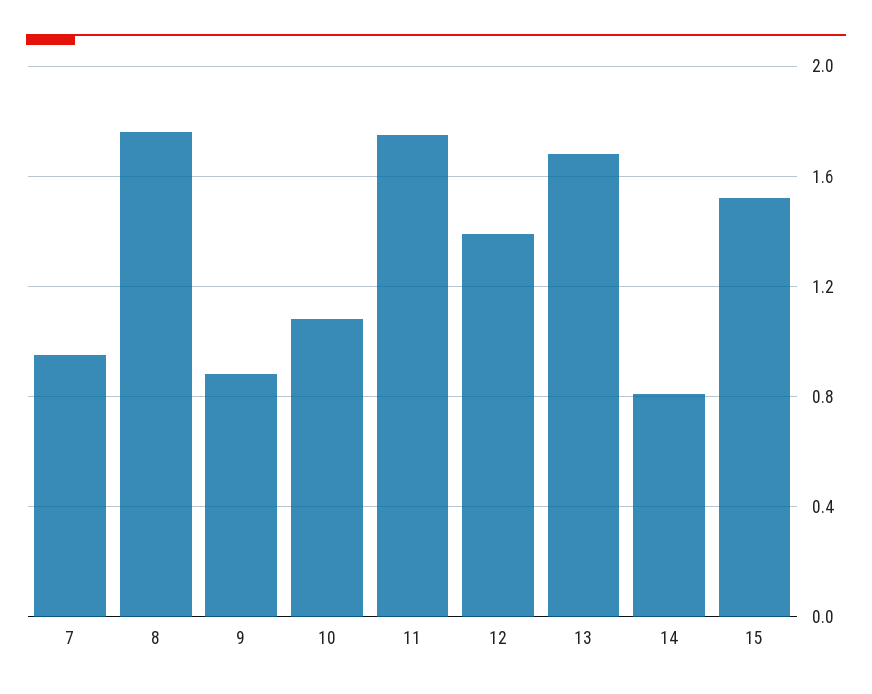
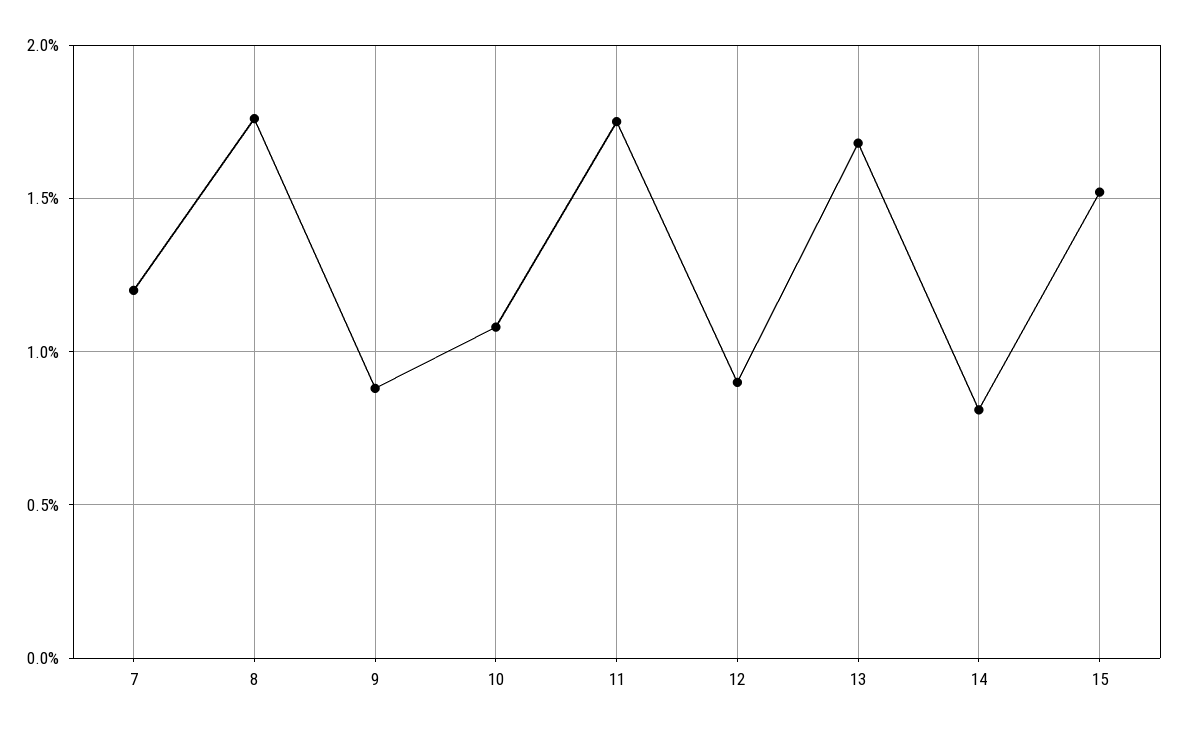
  {
-   "7": 0.95,
+   "7": 1.2,
    "8": 1.75,
    "9": 0.9,
    "10": 1.1,
    "11": 1.75,
-   "12": 1.4,
+   "12": 0.9,
    "13": 1.7,
    "14": 0.8,
    "15": 1.5
  }

